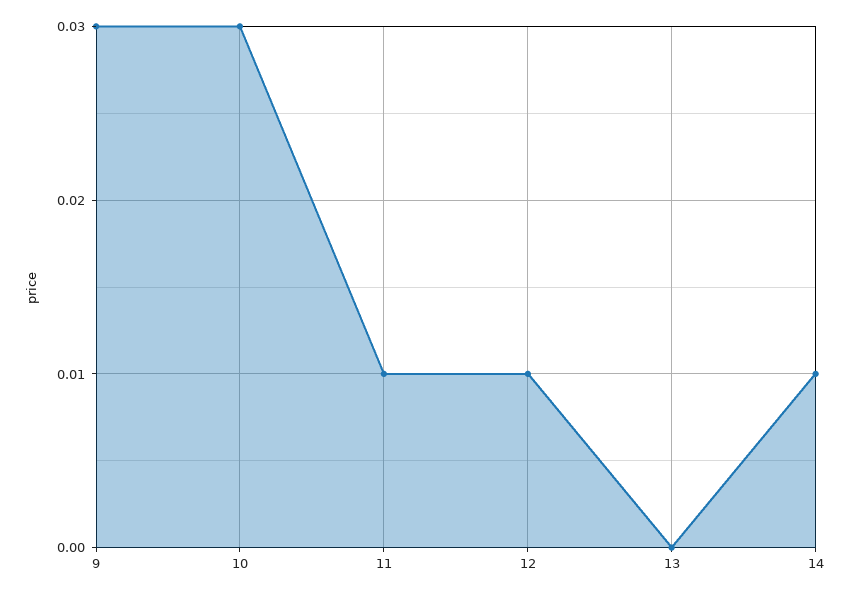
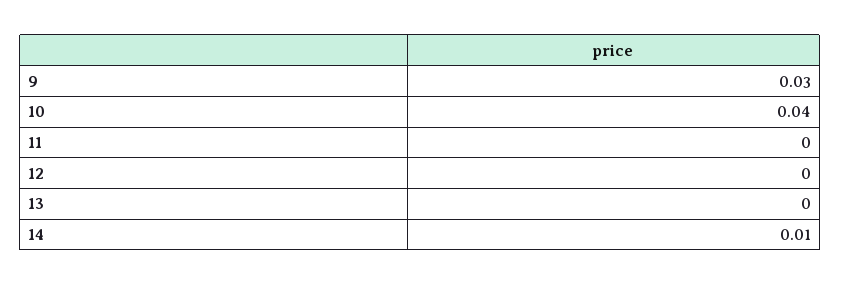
  {
    "9": 0.03,
-   "10": 0.03,
+   "10": 0.04,
-   "11": 0.01,
+   "11": 0,
-   "12": 0.01,
+   "12": 0,
    "13": 0,
    "14": 0.01
  }

